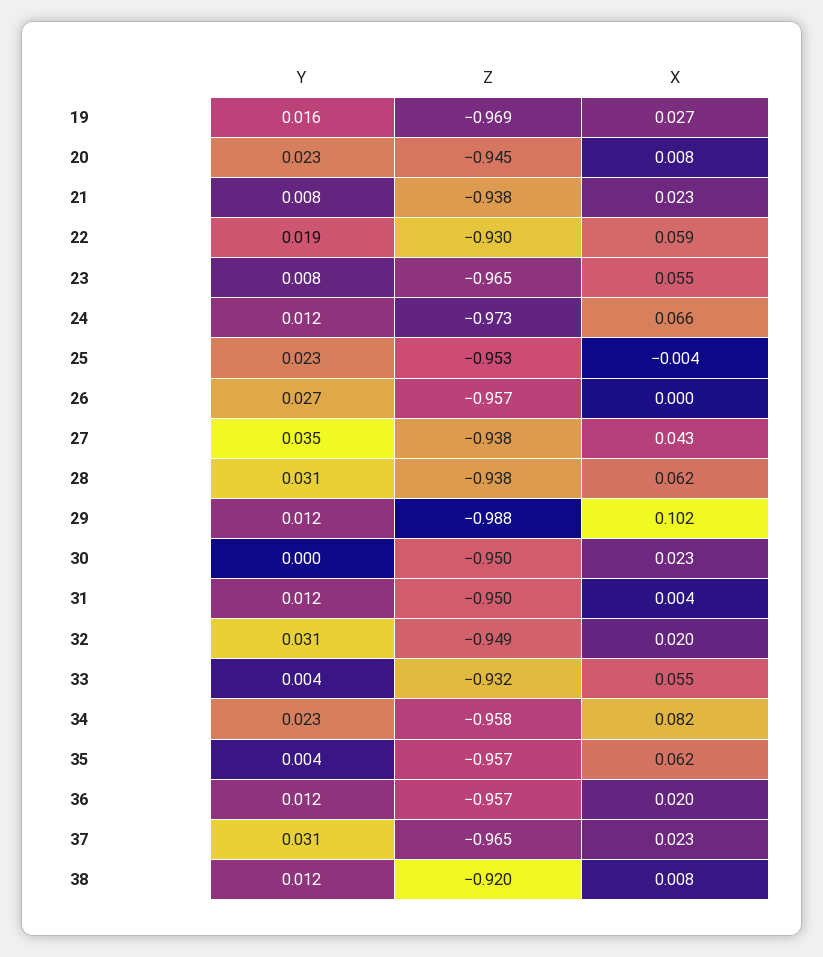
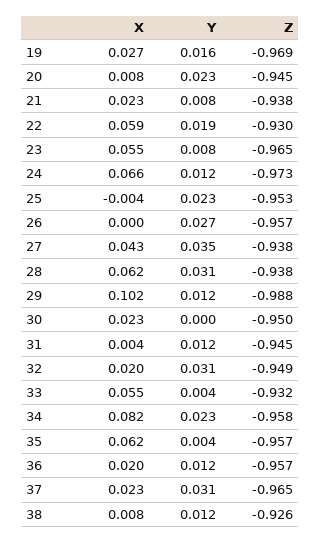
  {
    "Y": {
      "19": 0.016,
      "20": 0.023,
      "21": 0.008,
      "22": 0.019,
      "23": 0.008,
      "24": 0.012,
      "25": 0.023,
      "26": 0.027,
      "27": 0.035,
      "28": 0.031,
      "29": 0.012,
      "30": 0,
      "31": 0.012,
      "32": 0.031,
      "33": 0.004,
      "34": 0.023,
      "35": 0.004,
      "36": 0.012,
      "37": 0.031,
      "38": 0.012
    },
    "Z": {
      "19": -0.969,
      "20": -0.945,
      "21": -0.938,
      "22": -0.93,
      "23": -0.965,
      "24": -0.973,
      "25": -0.953,
      "26": -0.957,
      "27": -0.938,
      "28": -0.938,
      "29": -0.988,
      "30": -0.95,
-     "31": -0.95,
+     "31": -0.945,
      "32": -0.949,
      "33": -0.932,
      "34": -0.958,
      "35": -0.957,
      "36": -0.957,
      "37": -0.965,
-     "38": -0.92
+     "38": -0.926
    },
    "X": {
      "19": 0.027,
      "20": 0.008,
      "21": 0.023,
      "22": 0.059,
      "23": 0.055,
      "24": 0.066,
      "25": -0.004,
      "26": 0,
      "27": 0.043,
      "28": 0.062,
      "29": 0.102,
      "30": 0.023,
      "31": 0.004,
      "32": 0.02,
      "33": 0.055,
      "34": 0.082,
      "35": 0.062,
      "36": 0.02,
      "37": 0.023,
      "38": 0.008
    }
  }

